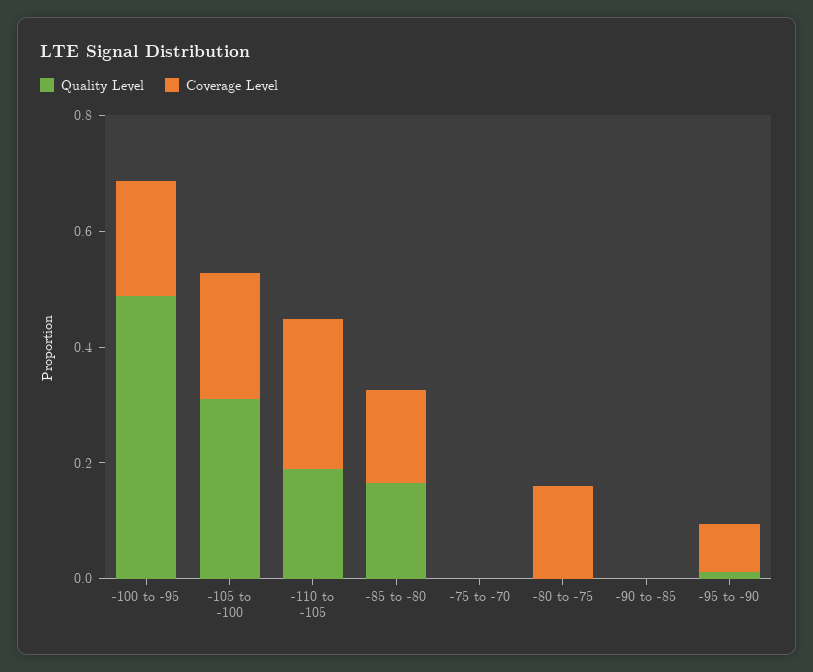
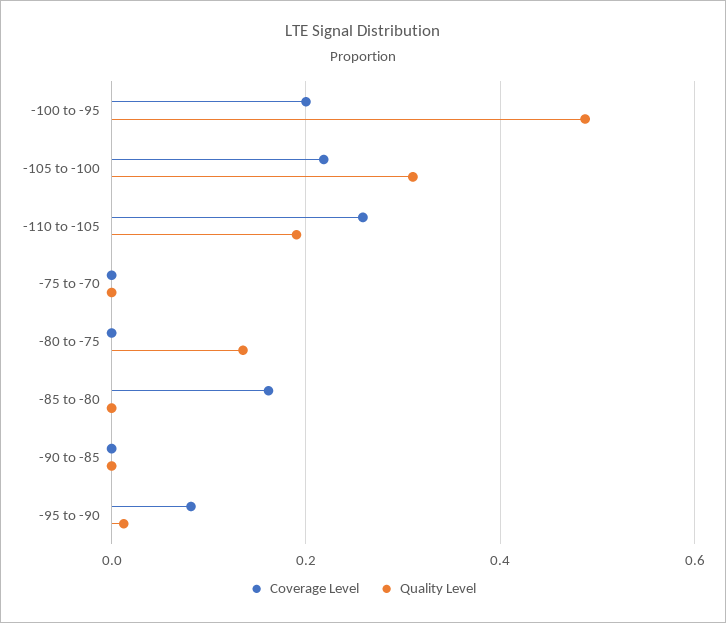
  {
    "Quality Level": {
      "-100 to -95": 0.48,
      "-105 to -100": 0.32,
      "-110 to -105": 0.2,
-     "-85 to -80": 0.15,
+     "-85 to -80": 0,
      "-75 to -70": 0,
-     "-80 to -75": 0,
+     "-80 to -75": 0.14,
      "-90 to -85": 0,
      "-95 to -90": 0.02
    },
    "Coverage Level": {
      "-100 to -95": 0.2,
      "-105 to -100": 0.22,
      "-110 to -105": 0.26,
      "-85 to -80": 0.16,
      "-75 to -70": 0,
-     "-80 to -75": 0.15,
+     "-80 to -75": 0,
      "-90 to -85": 0,
      "-95 to -90": 0.08
    }
  }

